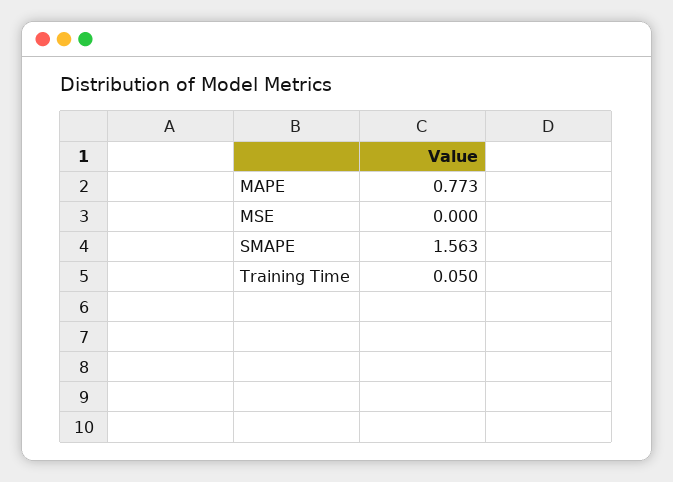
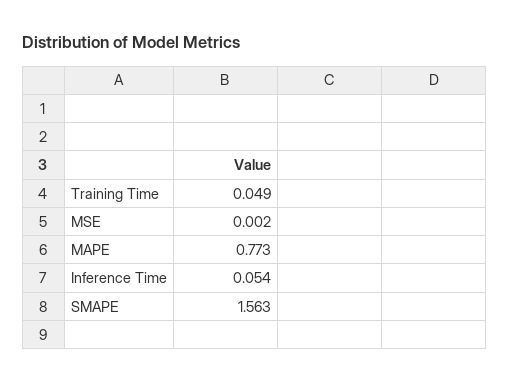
  {
    "MAPE": 0.773,
-   "MSE": 0,
+   "MSE": 0.002,
    "SMAPE": 1.563,
-   "Training Time": 0.05
+   "Training Time": 0.049,
+   "Inference Time": 0.054
  }

